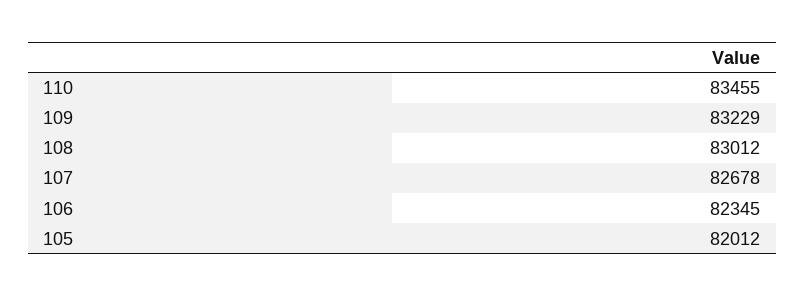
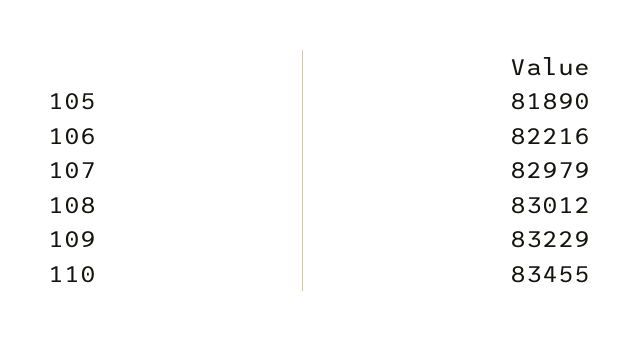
  {
    "110": 83455,
    "109": 83229,
    "108": 83012,
-   "107": 82678,
+   "107": 82979,
-   "106": 82345,
+   "106": 82216,
-   "105": 82012
+   "105": 81890
  }

